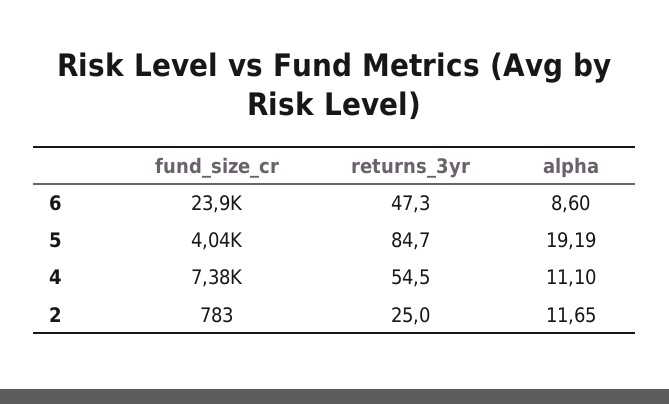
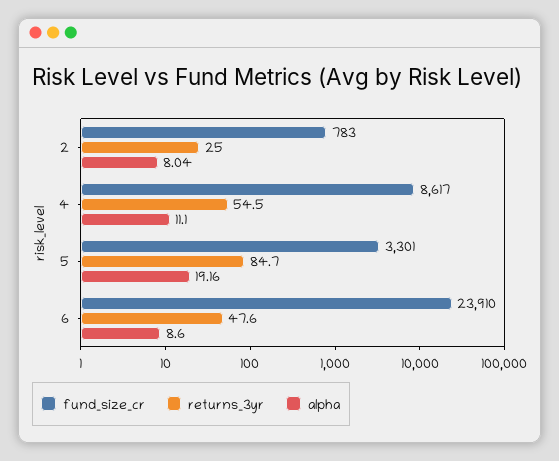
  {
    "fund_size_cr": {
      "6": 23910,
-     "5": 4040,
+     "5": 3301,
-     "4": 7380,
+     "4": 8617,
      "2": 783
    },
    "returns_3yr": {
-     "6": 47.3,
+     "6": 47.6,
      "5": 84.7,
      "4": 54.5,
      "2": 25
    },
    "alpha": {
      "6": 8.6,
-     "5": 19.19,
+     "5": 19.16,
      "4": 11.1,
-     "2": 11.65
+     "2": 8.04
    }
  }

